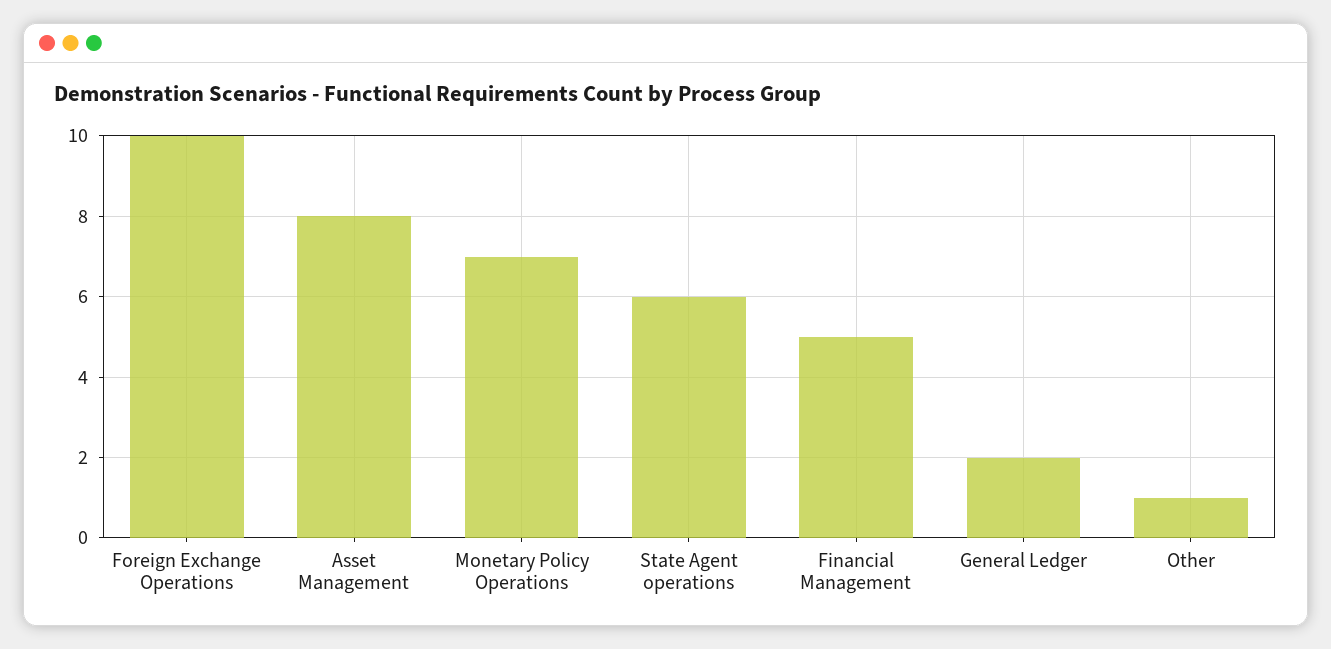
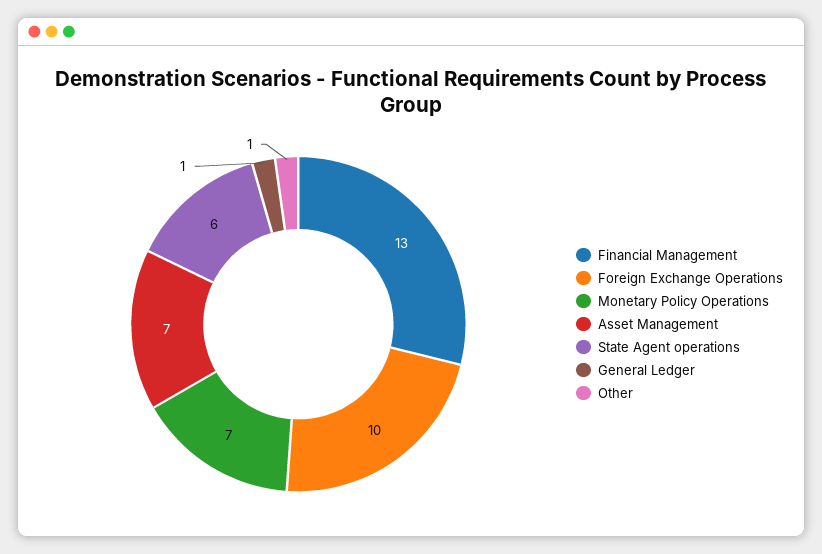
  {
    "Foreign Exchange Operations": 10,
-   "Asset Management": 8,
+   "Asset Management": 7,
    "Monetary Policy Operations": 7,
    "State Agent operations": 6,
-   "Financial Management": 5,
+   "Financial Management": 13,
-   "General Ledger": 2,
+   "General Ledger": 1,
    "Other": 1
  }

